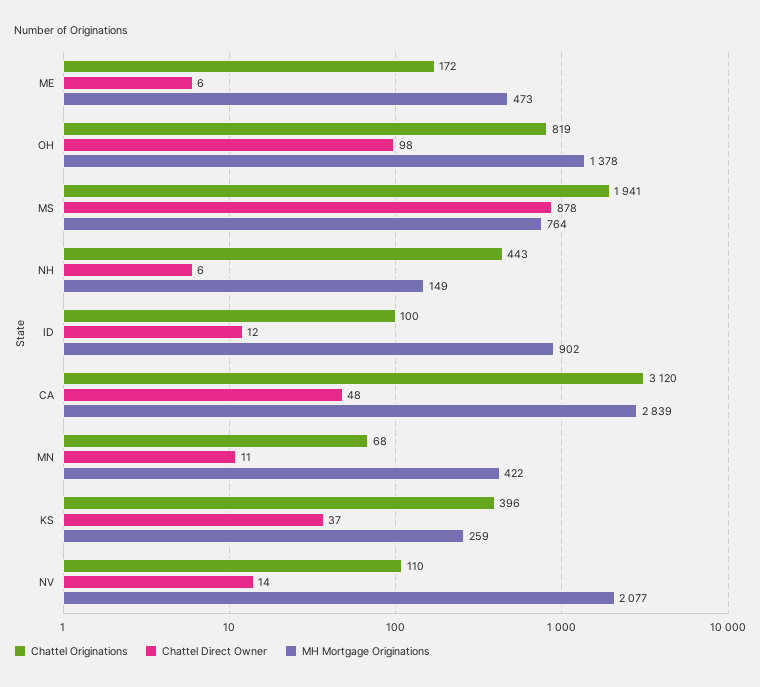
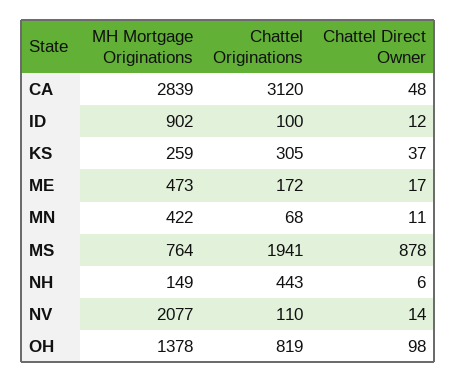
  {
    "Chattel Originations": {
      "ME": 172,
      "OH": 819,
      "MS": 1941,
      "NH": 443,
      "ID": 100,
      "CA": 3120,
      "MN": 68,
-     "KS": 396,
+     "KS": 305,
      "NV": 110
    },
    "Chattel Direct Owner": {
-     "ME": 6,
+     "ME": 17,
      "OH": 98,
      "MS": 878,
      "NH": 6,
      "ID": 12,
      "CA": 48,
      "MN": 11,
      "KS": 37,
      "NV": 14
    },
    "MH Mortgage Originations": {
      "ME": 473,
      "OH": 1378,
      "MS": 764,
      "NH": 149,
      "ID": 902,
      "CA": 2839,
      "MN": 422,
      "KS": 259,
      "NV": 2077
    }
  }

